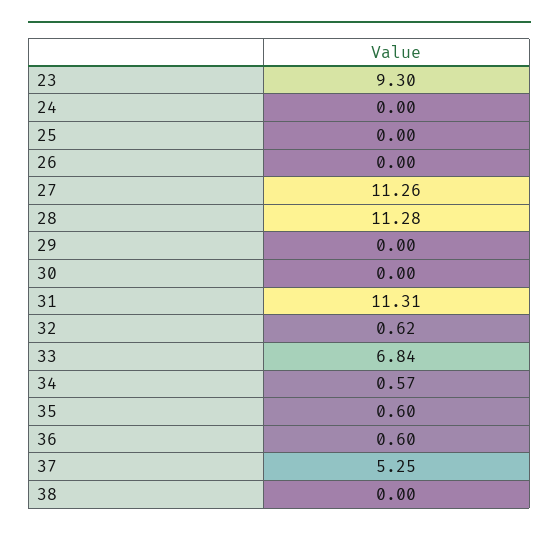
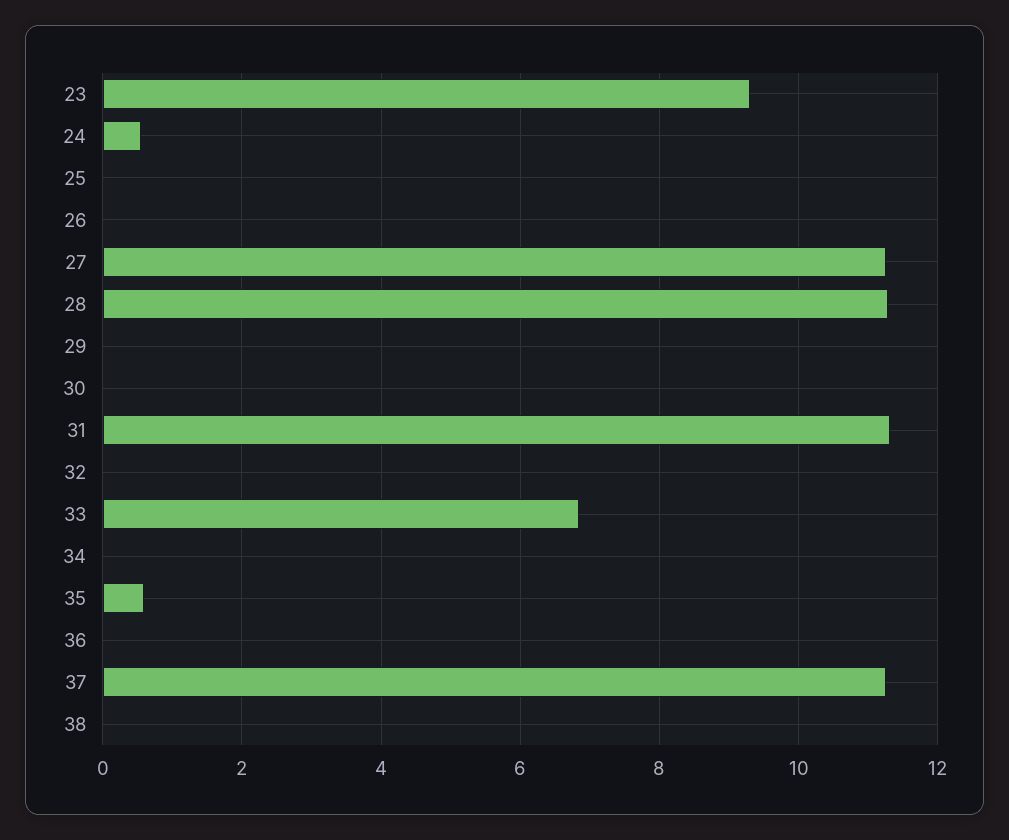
  {
    "23": 9.3,
-   "24": 0,
+   "24": 0.6,
    "25": 0,
    "26": 0,
    "27": 11.26,
    "28": 11.28,
    "29": 0,
    "30": 0,
    "31": 11.31,
-   "32": 0.62,
+   "32": 0,
    "33": 6.84,
-   "34": 0.57,
+   "34": 0,
    "35": 0.6,
-   "36": 0.6,
+   "36": 0,
-   "37": 5.25,
+   "37": 11.2,
    "38": 0
  }

